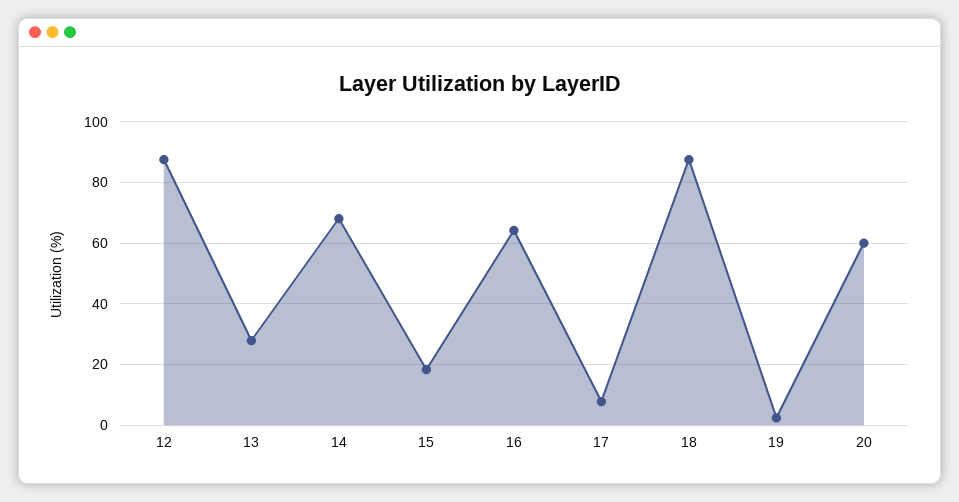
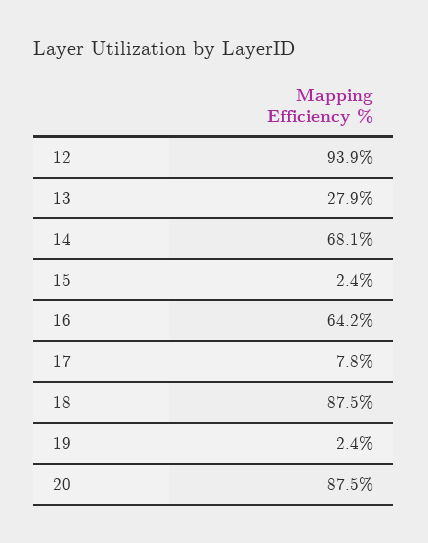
  {
-   "12": 88,
+   "12": 93.9,
    "13": 27.9,
    "14": 68.1,
-   "15": 18,
+   "15": 2.4,
    "16": 64.2,
    "17": 7.8,
    "18": 87.5,
    "19": 2.4,
-   "20": 60
+   "20": 87.5
  }

